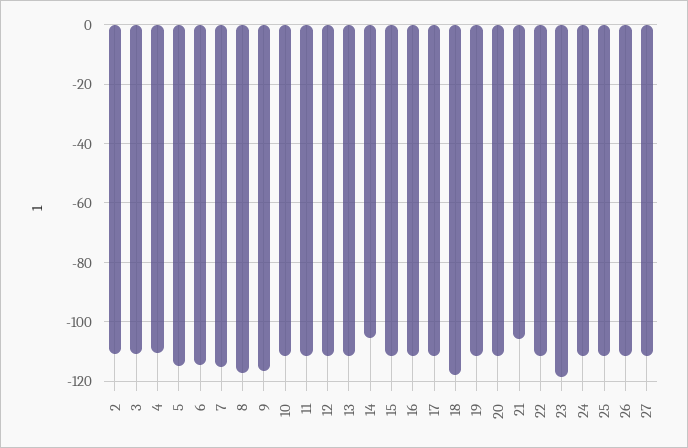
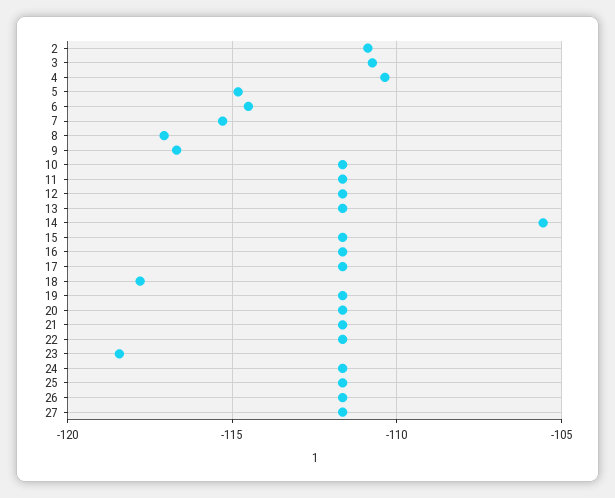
  {
    "2": -111,
    "3": -111,
    "4": -110.5,
    "5": -115,
    "6": -114.5,
    "7": -115.5,
    "8": -117,
    "9": -116.5,
    "10": -111.5,
    "11": -111.5,
    "12": -111.5,
    "13": -111.5,
    "14": -105.5,
    "15": -111.5,
    "16": -111.5,
    "17": -111.5,
    "18": -118,
    "19": -111.5,
    "20": -111.5,
-   "21": -105,
+   "21": -111.5,
    "22": -111.5,
    "23": -118.5,
    "24": -111.5,
    "25": -111.5,
    "26": -111.5,
    "27": -111.5
  }

